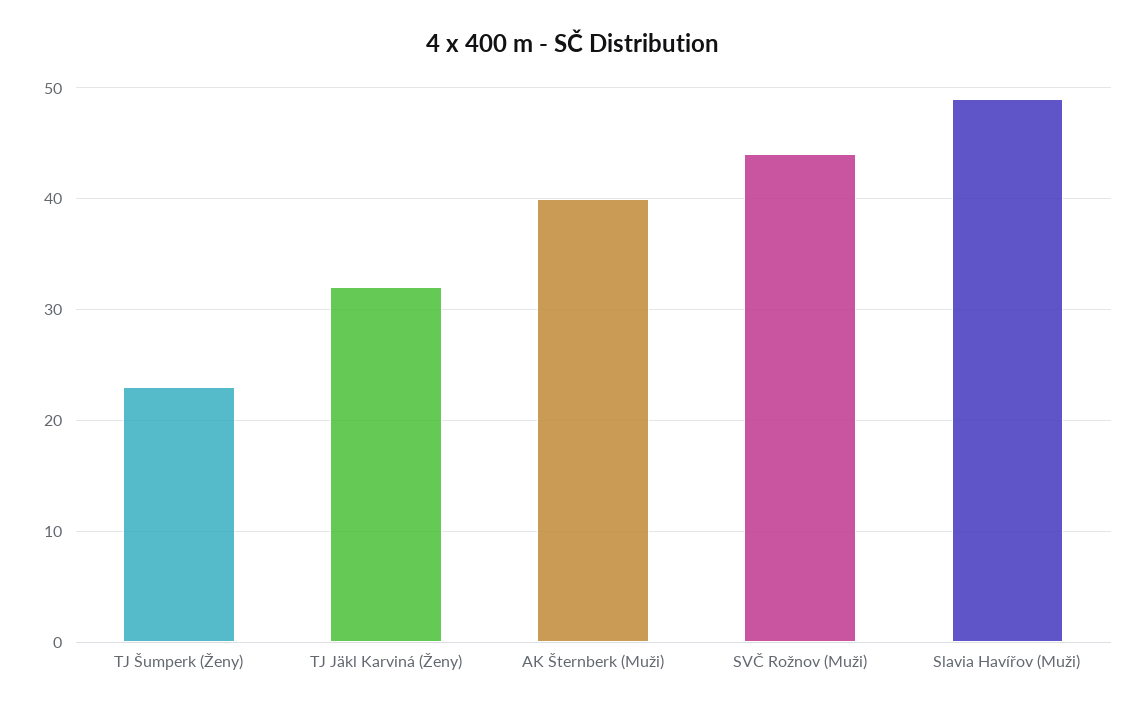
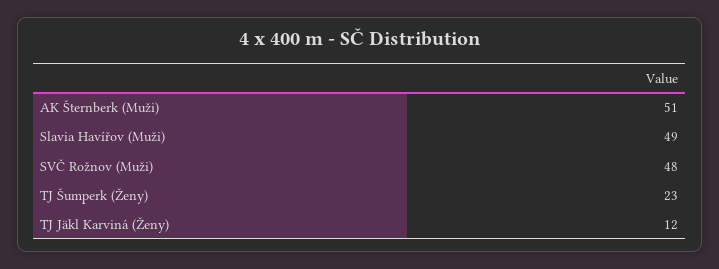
  {
    "TJ Šumperk (Ženy)": 23,
-   "TJ Jäkl Karviná (Ženy)": 32,
+   "TJ Jäkl Karviná (Ženy)": 12,
-   "AK Šternberk (Muži)": 40,
+   "AK Šternberk (Muži)": 51,
-   "SVČ Rožnov (Muži)": 44,
+   "SVČ Rožnov (Muži)": 48,
    "Slavia Havířov (Muži)": 49
  }

